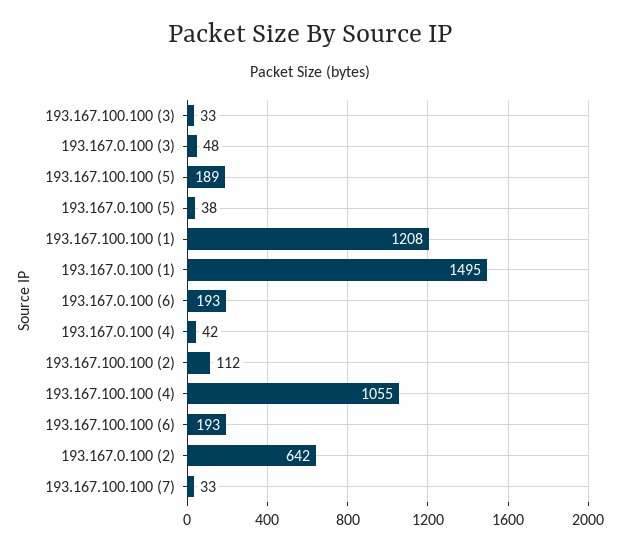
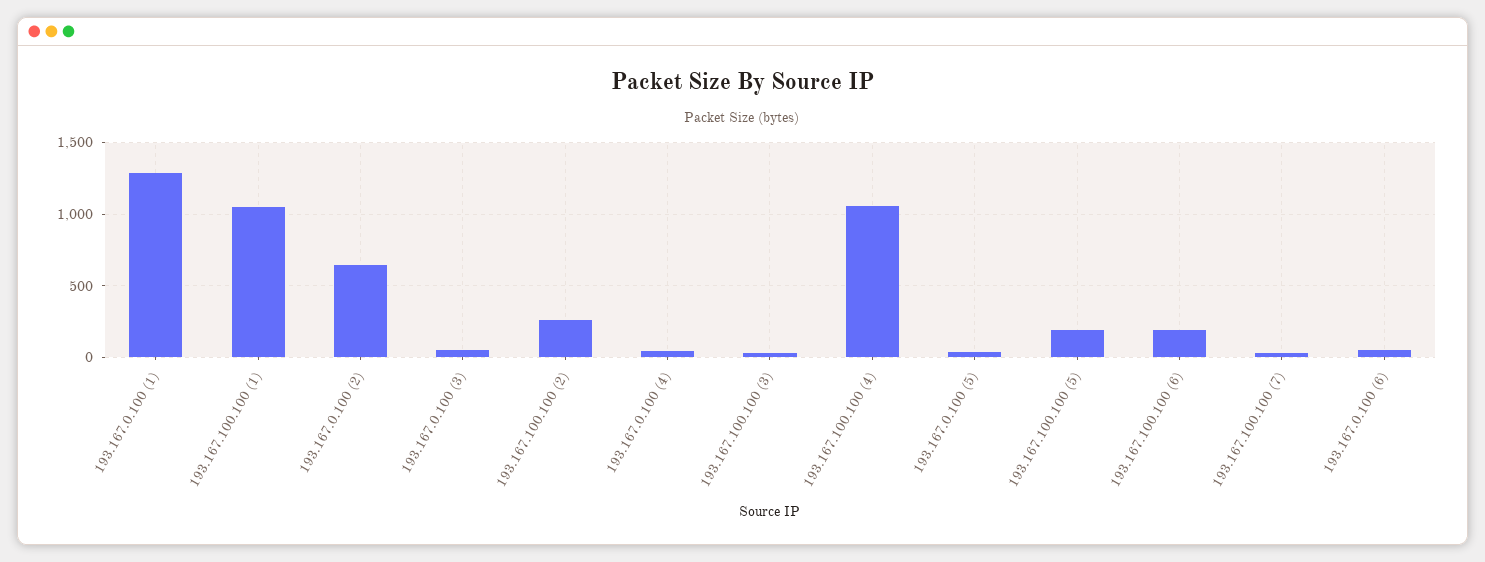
  {
    "193.167.100.100 (3)": 33,
    "193.167.0.100 (3)": 48,
    "193.167.100.100 (5)": 189,
    "193.167.0.100 (5)": 38,
-   "193.167.100.100 (1)": 1208,
+   "193.167.100.100 (1)": 1050,
-   "193.167.0.100 (1)": 1495,
+   "193.167.0.100 (1)": 1300,
-   "193.167.0.100 (6)": 193,
+   "193.167.0.100 (6)": 50,
    "193.167.0.100 (4)": 42,
-   "193.167.100.100 (2)": 112,
+   "193.167.100.100 (2)": 250,
    "193.167.100.100 (4)": 1055,
    "193.167.100.100 (6)": 193,
    "193.167.0.100 (2)": 642,
    "193.167.100.100 (7)": 33
  }

